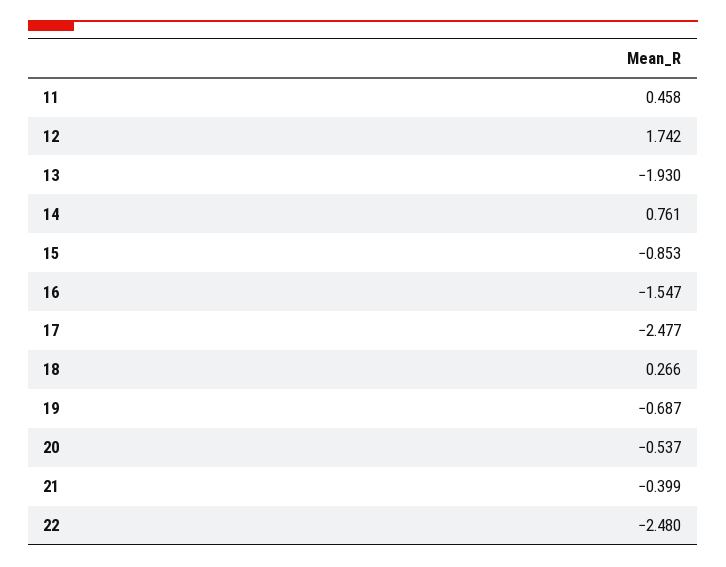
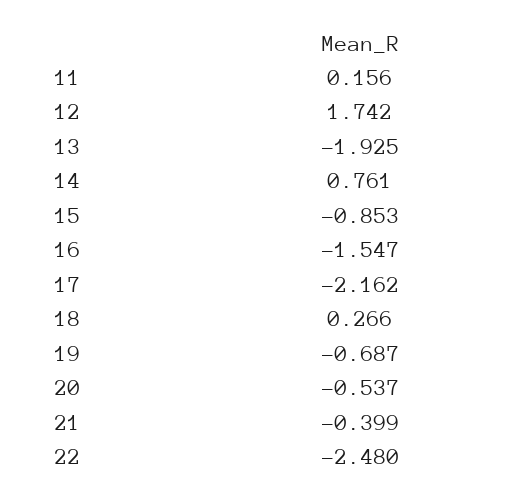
  {
-   "11": 0.458,
+   "11": 0.156,
    "12": 1.742,
-   "13": -1.93,
+   "13": -1.925,
    "14": 0.761,
    "15": -0.853,
    "16": -1.547,
-   "17": -2.477,
+   "17": -2.162,
    "18": 0.266,
    "19": -0.687,
    "20": -0.537,
    "21": -0.399,
    "22": -2.48
  }

